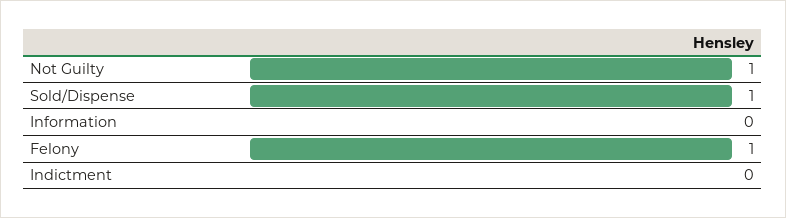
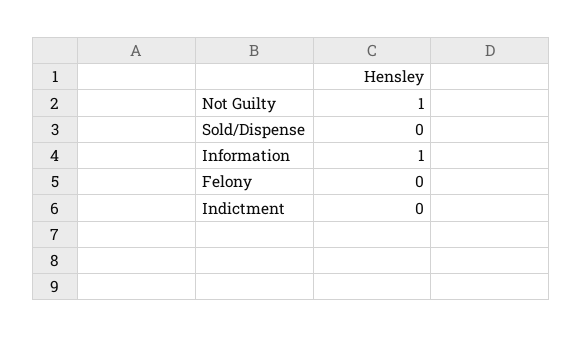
  {
    "Not Guilty": 1,
-   "Sold/Dispense": 1,
+   "Sold/Dispense": 0,
-   "Information": 0,
+   "Information": 1,
-   "Felony": 1,
+   "Felony": 0,
    "Indictment": 0
  }

